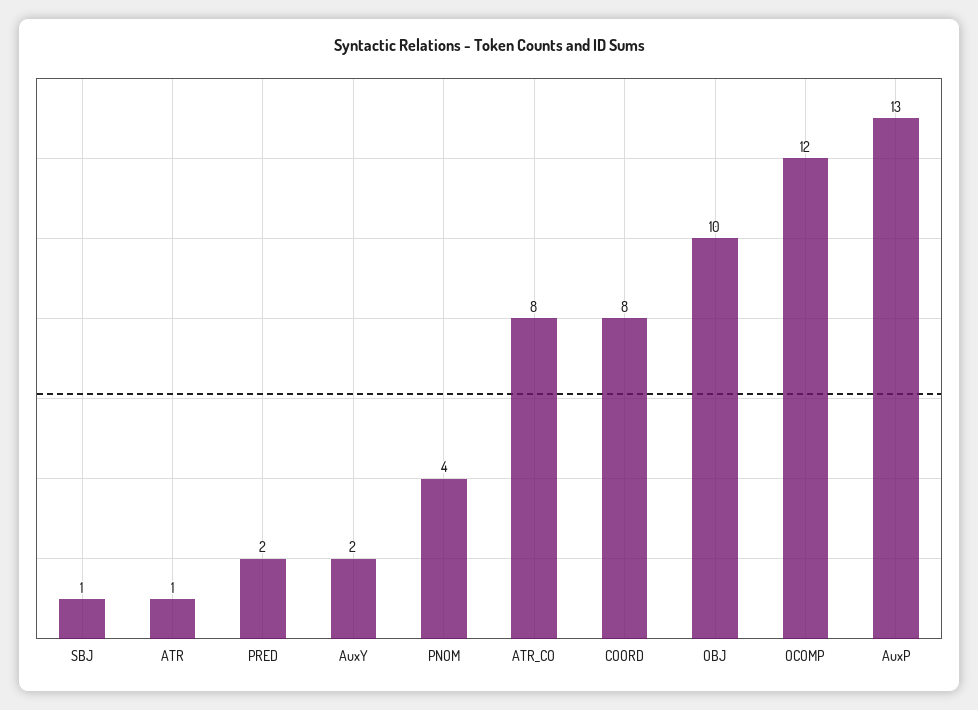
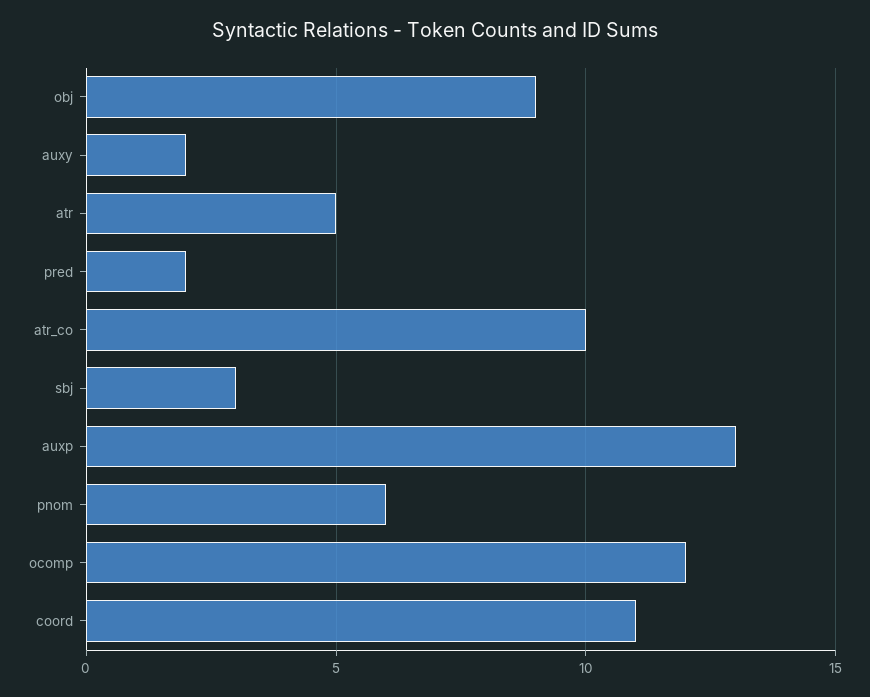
  {
-   "SBJ": 1,
+   "SBJ": 3,
-   "ATR": 1,
+   "ATR": 5,
    "PRED": 2,
    "AuxY": 2,
-   "PNOM": 4,
+   "PNOM": 6,
-   "ATR_CO": 8,
+   "ATR_CO": 10,
-   "COORD": 8,
+   "COORD": 11,
-   "OBJ": 10,
+   "OBJ": 9,
    "OCOMP": 12,
    "AuxP": 13
  }

